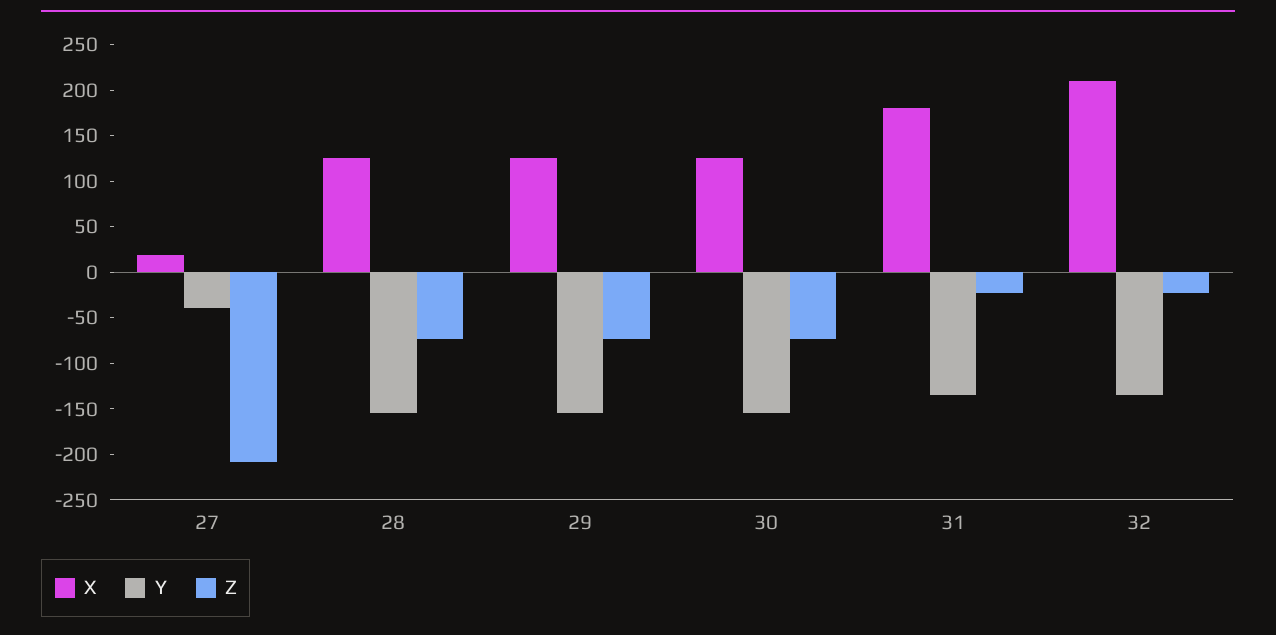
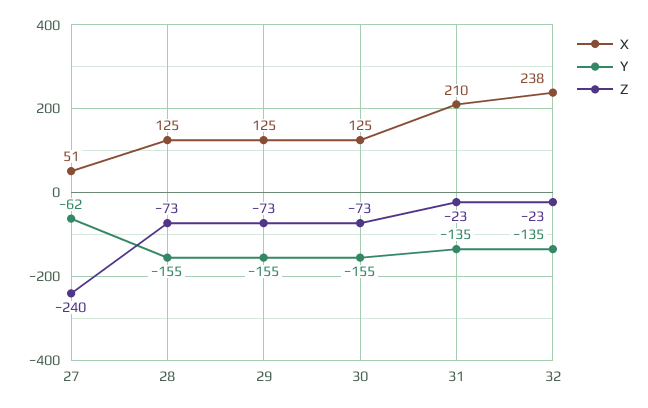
  {
    "X": {
-     "27": 20,
+     "27": 51,
      "28": 125,
      "29": 125,
      "30": 125,
-     "31": 180,
+     "31": 210,
-     "32": 210
+     "32": 238
    },
    "Y": {
-     "27": -40,
+     "27": -62,
      "28": -155,
      "29": -155,
      "30": -155,
      "31": -135,
      "32": -135
    },
    "Z": {
-     "27": -210,
+     "27": -240,
      "28": -73,
      "29": -73,
      "30": -73,
      "31": -23,
      "32": -23
    }
  }

